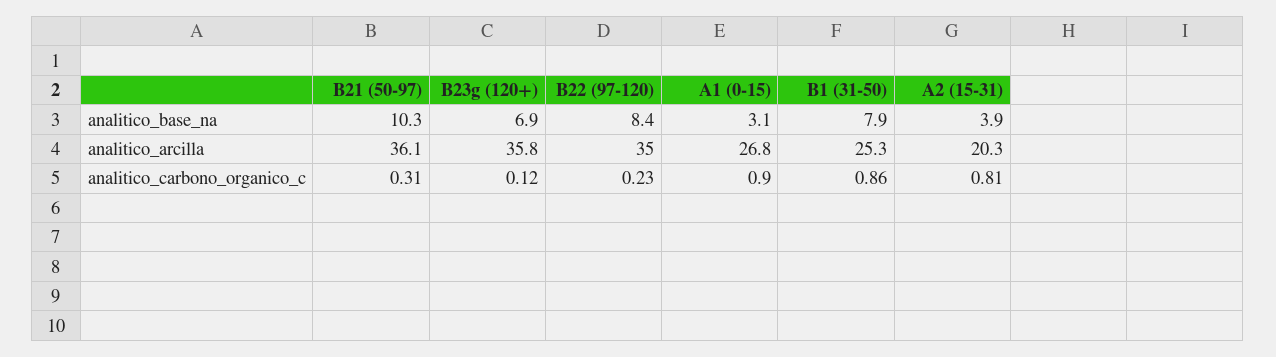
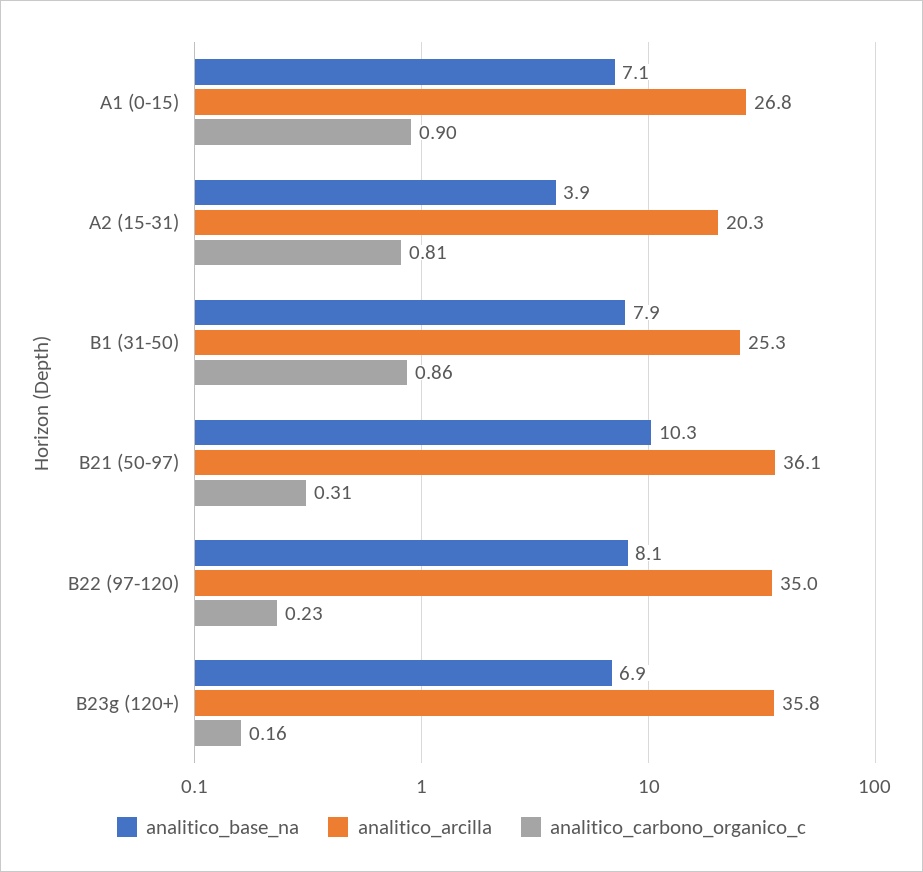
  {
    "analitico_base_na": {
      "B21 (50-97)": 10.3,
      "B23g (120+)": 6.9,
-     "B22 (97-120)": 8.4,
+     "B22 (97-120)": 8.1,
-     "A1 (0-15)": 3.1,
+     "A1 (0-15)": 7.1,
      "B1 (31-50)": 7.9,
      "A2 (15-31)": 3.9
    },
    "analitico_arcilla": {
      "B21 (50-97)": 36.1,
      "B23g (120+)": 35.8,
      "B22 (97-120)": 35,
      "A1 (0-15)": 26.8,
      "B1 (31-50)": 25.3,
      "A2 (15-31)": 20.3
    },
    "analitico_carbono_organico_c": {
      "B21 (50-97)": 0.31,
-     "B23g (120+)": 0.12,
+     "B23g (120+)": 0.16,
      "B22 (97-120)": 0.23,
      "A1 (0-15)": 0.9,
      "B1 (31-50)": 0.86,
      "A2 (15-31)": 0.81
    }
  }

